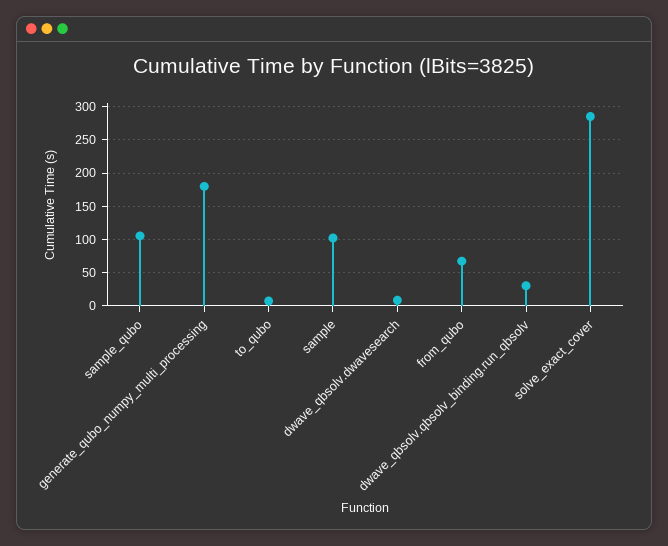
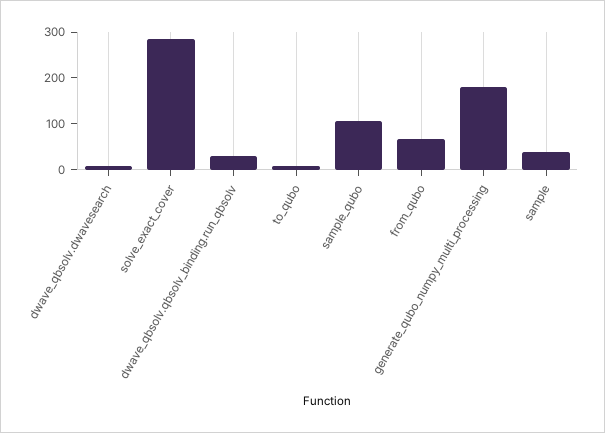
  {
    "sample_qubo": 110,
    "generate_qubo_numpy_multi_processing": 180,
    "to_qubo": 10,
-   "sample": 100,
+   "sample": 40,
    "dwave_qbsolv.dwavesearch": 10,
    "from_qubo": 70,
    "dwave_qbsolv.qbsolv_binding.run_qbsolv": 30,
    "solve_exact_cover": 290
  }

